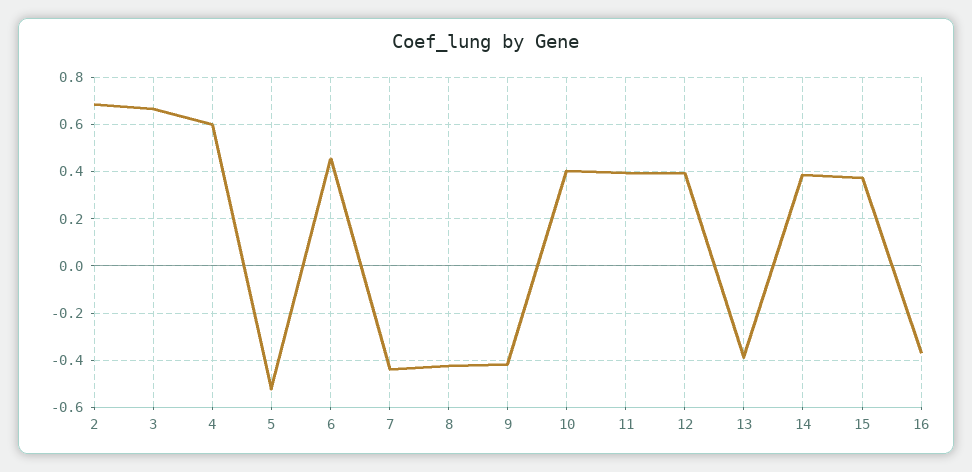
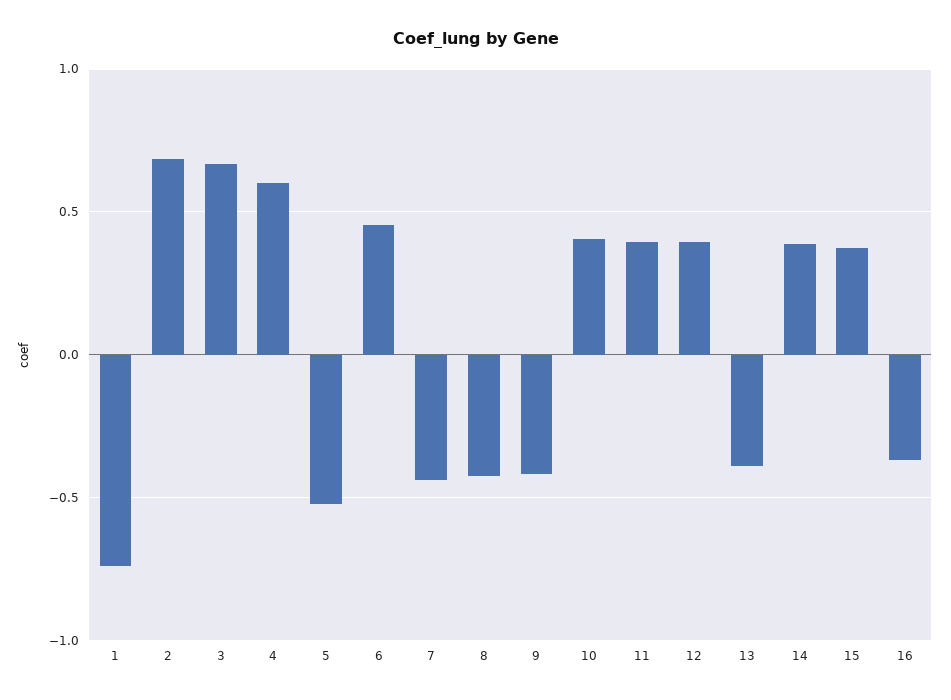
  {
    "2": 0.7,
    "3": 0.65,
    "4": 0.6,
    "5": -0.5,
    "6": 0.45,
    "7": -0.45,
    "8": -0.4,
    "9": -0.4,
    "10": 0.4,
    "11": 0.4,
    "12": 0.4,
    "13": -0.4,
    "14": 0.4,
    "15": 0.35,
-   "16": -0.35
+   "16": -0.35,
+   "1": -0.75
  }

